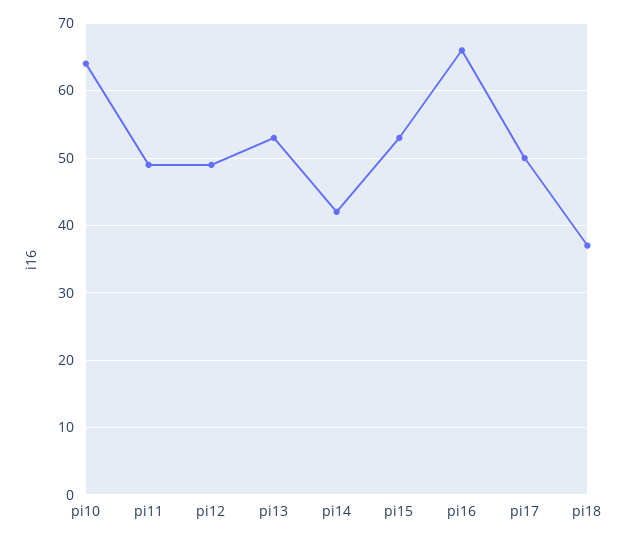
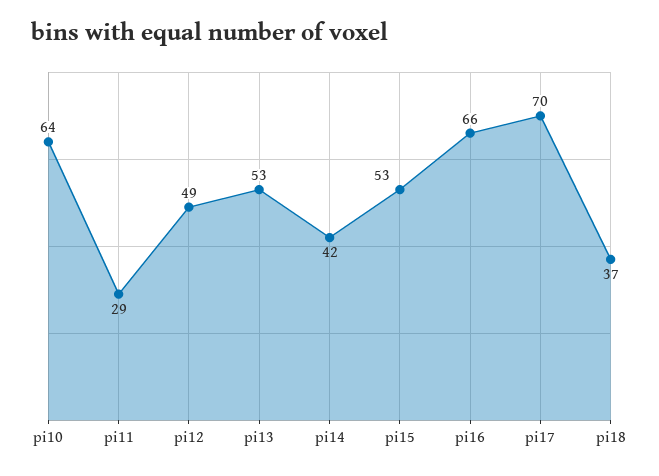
  {
    "pi10": 64,
-   "pi11": 49,
+   "pi11": 29,
    "pi12": 49,
    "pi13": 53,
    "pi14": 42,
    "pi15": 53,
    "pi16": 66,
-   "pi17": 50,
+   "pi17": 70,
    "pi18": 37
  }

